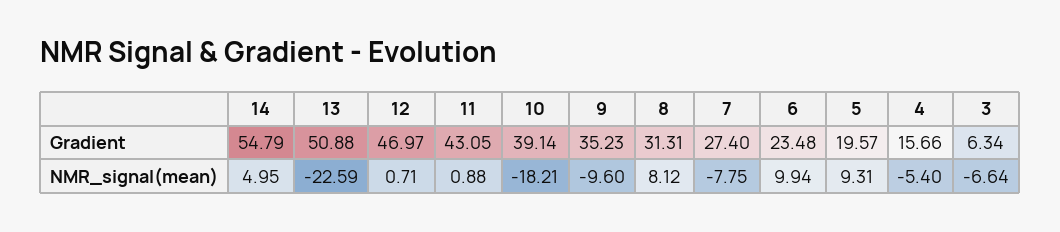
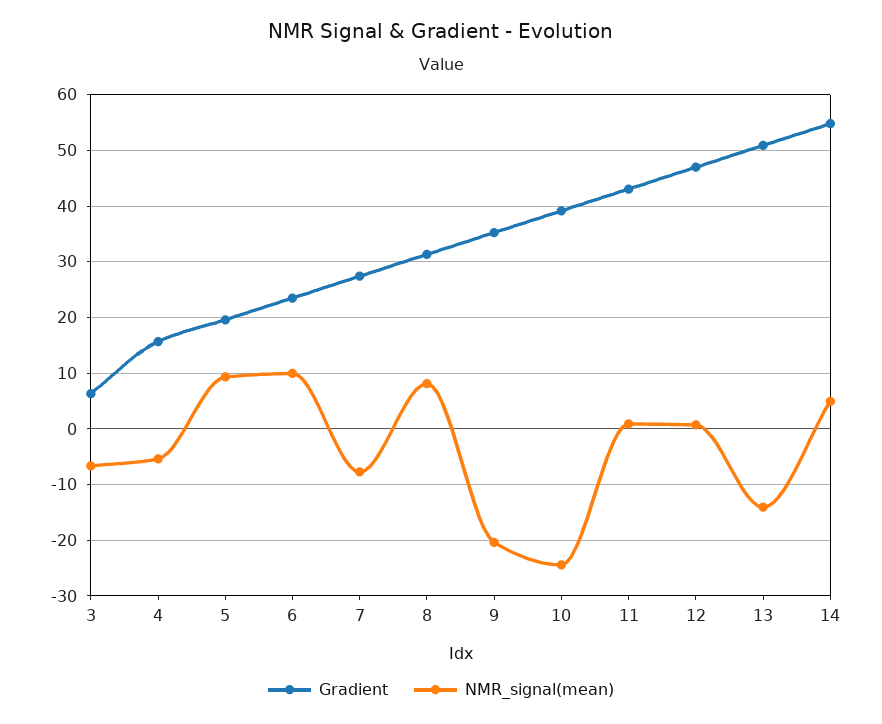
  {
    "Gradient": {
      "14": 54.79,
      "13": 50.88,
      "12": 46.97,
      "11": 43.05,
      "10": 39.14,
      "9": 35.23,
      "8": 31.31,
      "7": 27.4,
      "6": 23.48,
      "5": 19.57,
      "4": 15.66,
      "3": 6.34
    },
    "NMR_signal(mean)": {
      "14": 4.95,
-     "13": -22.59,
+     "13": -14,
      "12": 0.71,
      "11": 0.88,
-     "10": -18.21,
+     "10": -24,
-     "9": -9.6,
+     "9": -20,
      "8": 8.12,
      "7": -7.75,
      "6": 9.94,
      "5": 9.31,
      "4": -5.4,
      "3": -6.64
    }
  }

